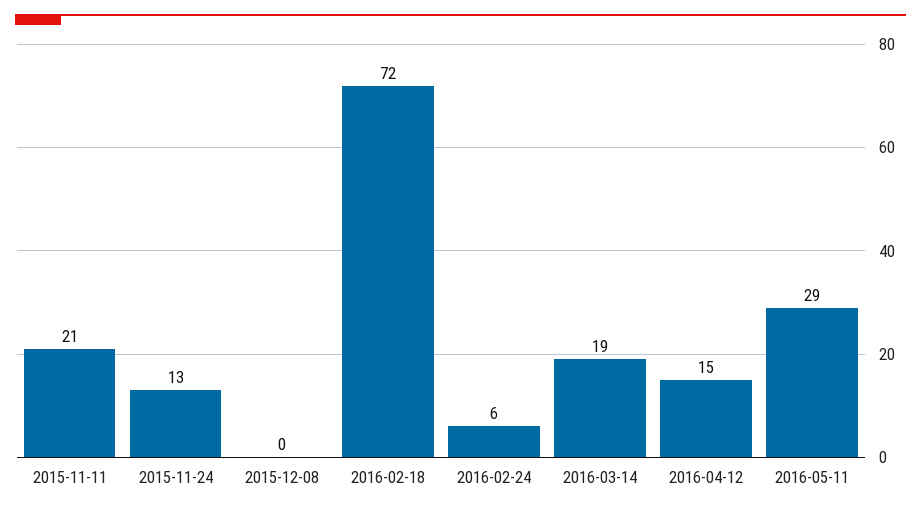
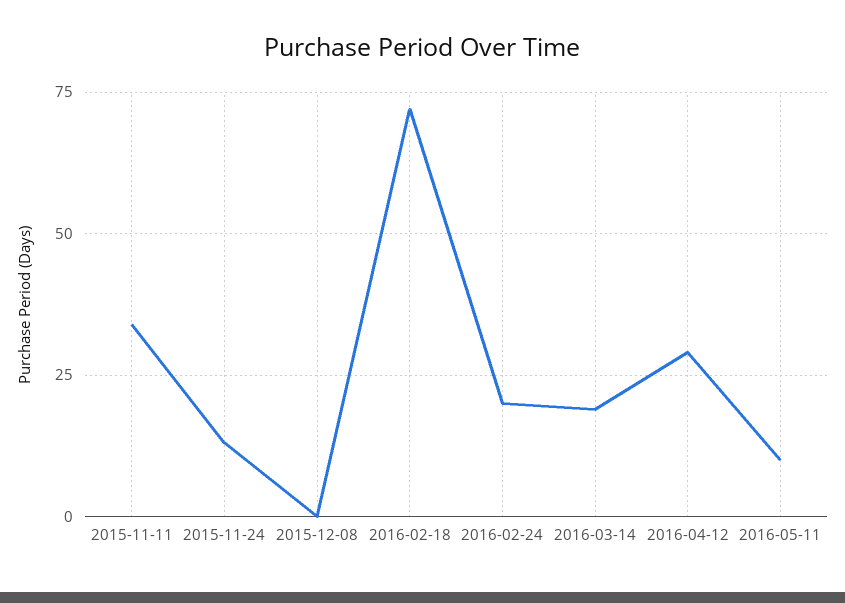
  {
-   "2015-11-11": 21,
+   "2015-11-11": 35,
    "2015-11-24": 13,
    "2015-12-08": 0,
    "2016-02-18": 72,
-   "2016-02-24": 6,
+   "2016-02-24": 20,
    "2016-03-14": 19,
-   "2016-04-12": 15,
+   "2016-04-12": 30,
-   "2016-05-11": 29
+   "2016-05-11": 10
  }

